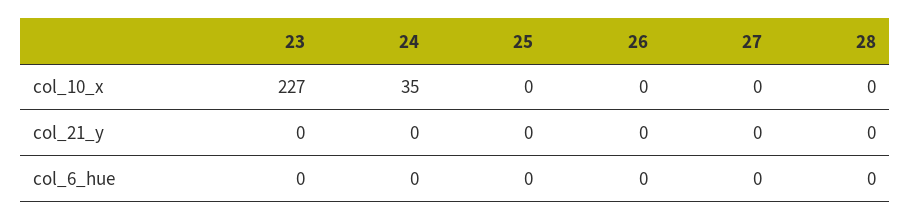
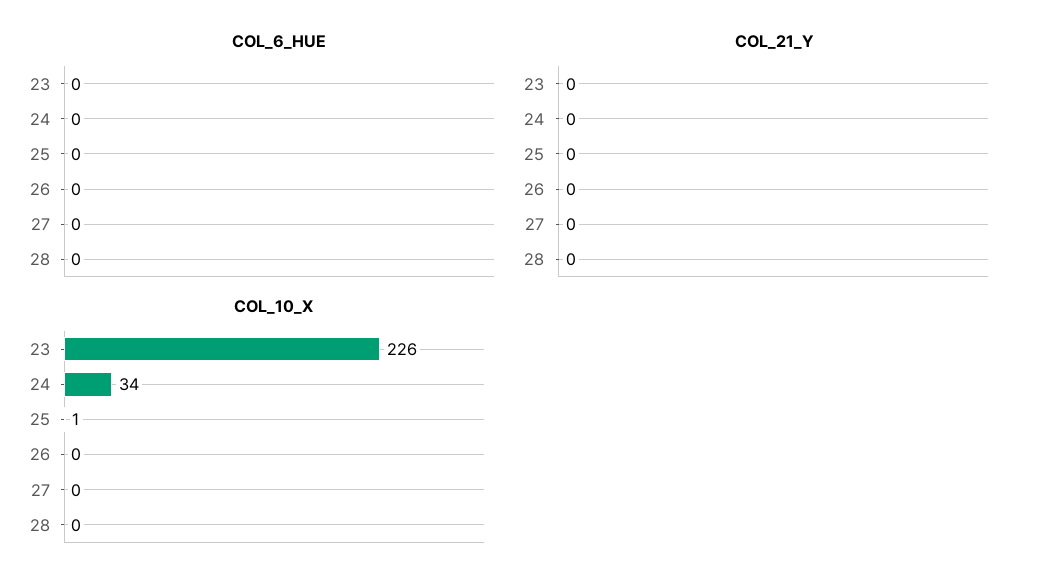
  {
    "col_10_x": {
-     "23": 227,
+     "23": 226,
-     "24": 35,
+     "24": 34,
-     "25": 0,
+     "25": 1,
      "26": 0,
      "27": 0,
      "28": 0
    },
    "col_21_y": {
      "23": 0,
      "24": 0,
      "25": 0,
      "26": 0,
      "27": 0,
      "28": 0
    },
    "col_6_hue": {
      "23": 0,
      "24": 0,
      "25": 0,
      "26": 0,
      "27": 0,
      "28": 0
    }
  }

